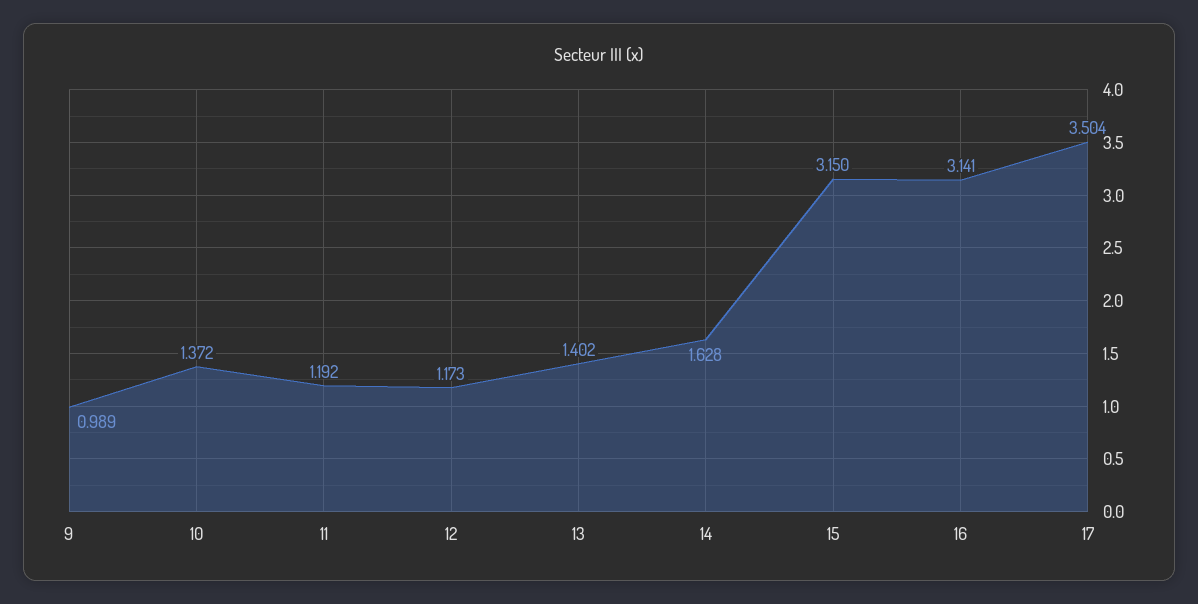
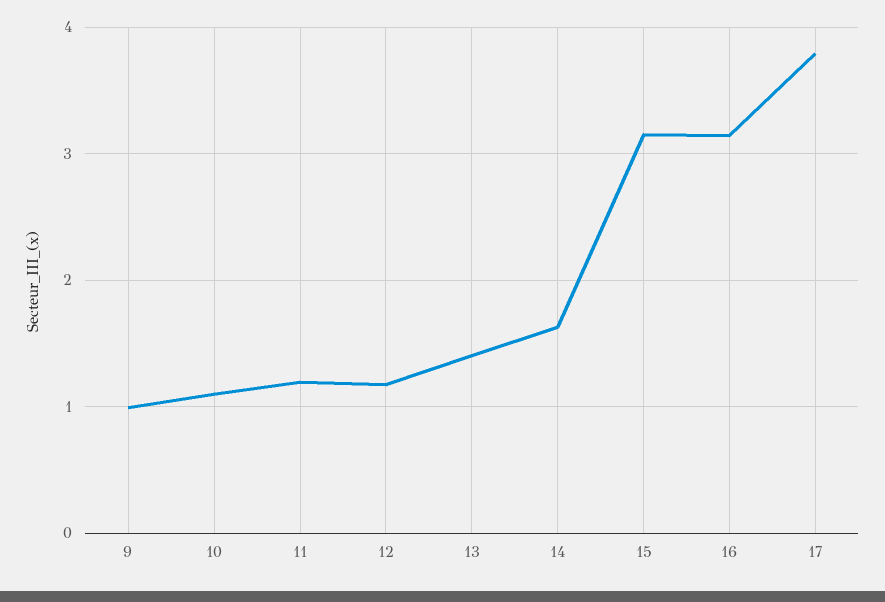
  {
    "9": 0.989,
-   "10": 1.372,
+   "10": 1.1,
    "11": 1.192,
    "12": 1.173,
    "13": 1.402,
    "14": 1.628,
    "15": 3.15,
    "16": 3.141,
-   "17": 3.504
+   "17": 3.8
  }

